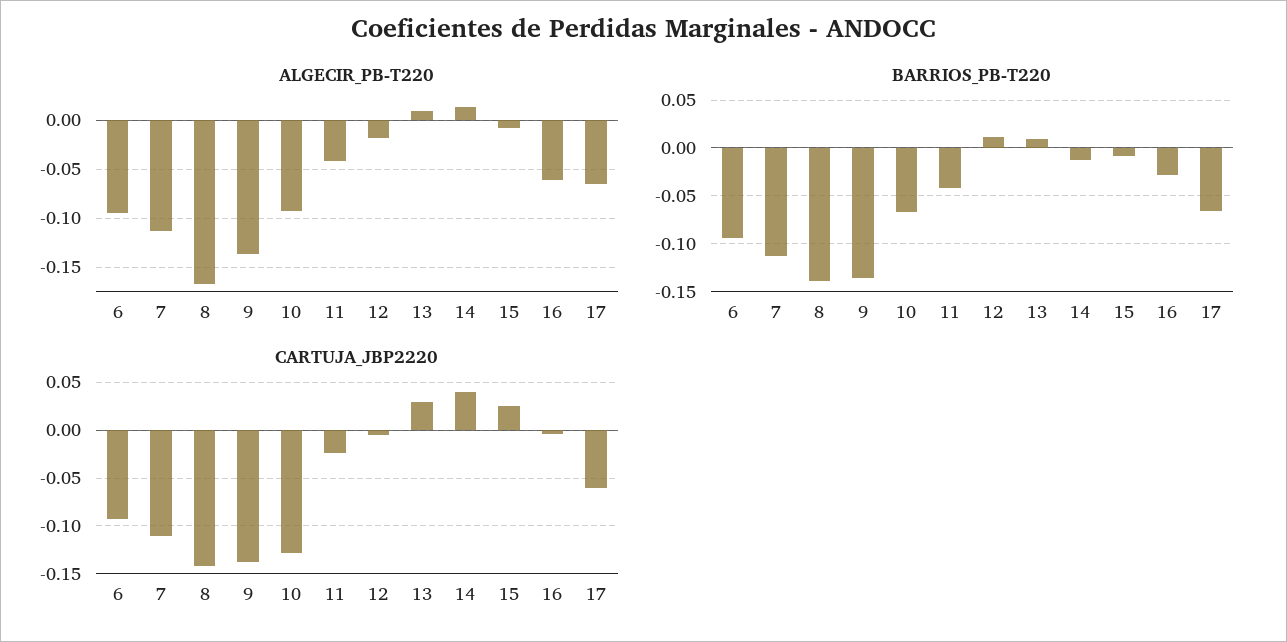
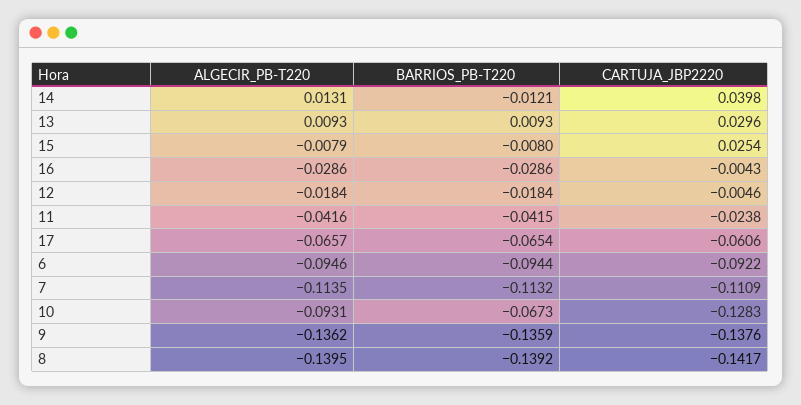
  {
    "ALGECIR_PB-T220": {
      "6": -0.0946,
      "7": -0.1135,
-     "8": -0.17,
+     "8": -0.1395,
      "9": -0.1362,
      "10": -0.0931,
      "11": -0.0416,
      "12": -0.0184,
      "13": 0.0093,
      "14": 0.0131,
      "15": -0.0079,
-     "16": -0.06,
+     "16": -0.0286,
      "17": -0.0657
    },
    "BARRIOS_PB-T220": {
      "6": -0.0944,
      "7": -0.1132,
      "8": -0.1392,
      "9": -0.1359,
      "10": -0.0673,
      "11": -0.0415,
-     "12": 0.01,
+     "12": -0.0184,
      "13": 0.0093,
      "14": -0.0121,
      "15": -0.008,
      "16": -0.0286,
      "17": -0.0654
    },
    "CARTUJA_JBP2220": {
      "6": -0.0922,
      "7": -0.1109,
      "8": -0.1417,
      "9": -0.1376,
      "10": -0.1283,
      "11": -0.0238,
      "12": -0.0046,
      "13": 0.0296,
      "14": 0.0398,
      "15": 0.0254,
      "16": -0.0043,
      "17": -0.0606
    }
  }

